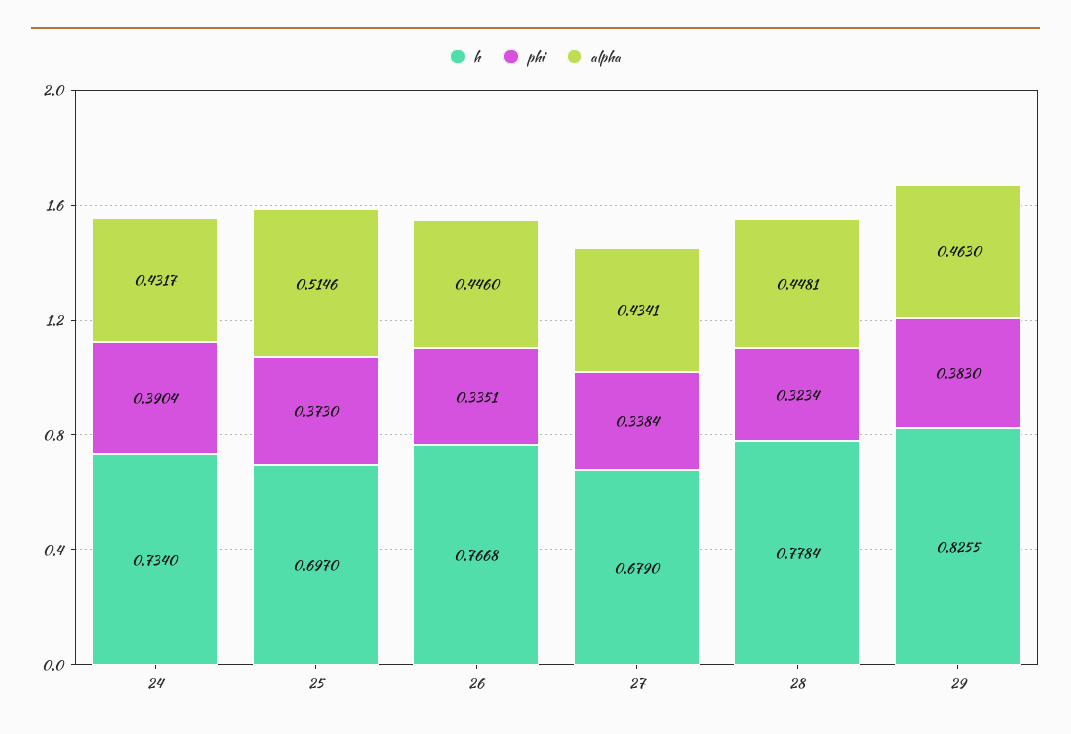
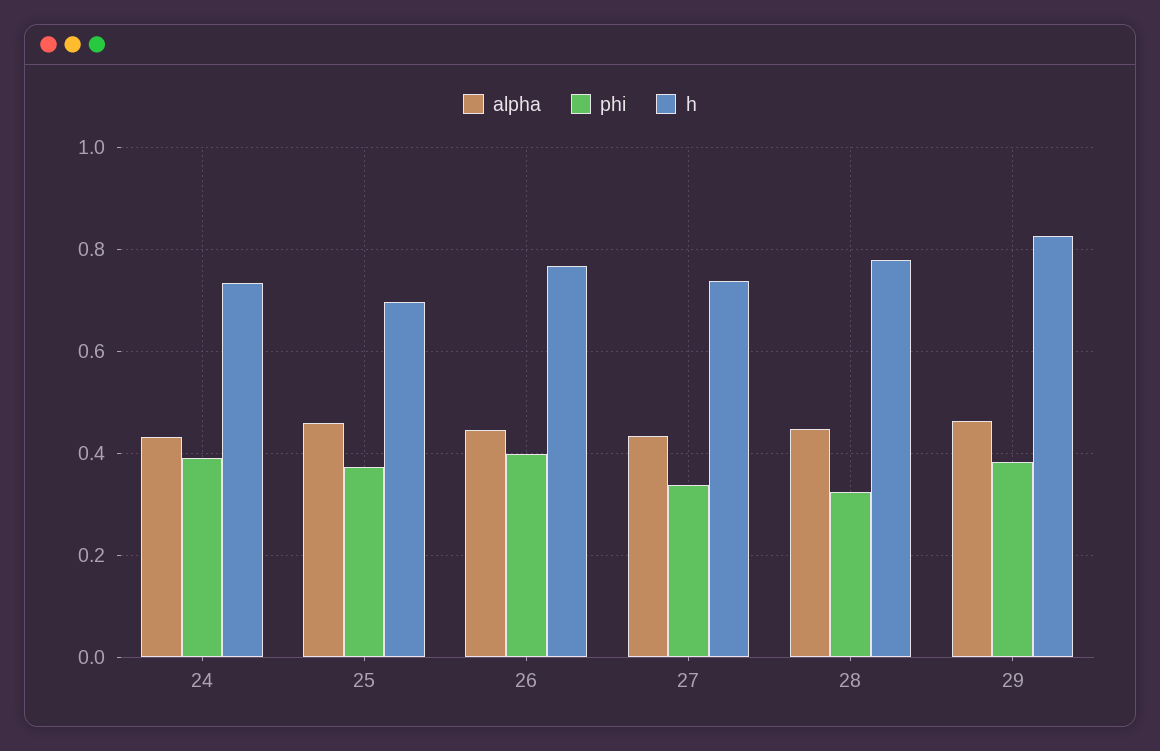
  {
    "h": {
      "24": 0.734,
      "25": 0.697,
      "26": 0.7668,
-     "27": 0.679,
+     "27": 0.74,
      "28": 0.7784,
      "29": 0.8255
    },
    "phi": {
      "24": 0.3904,
      "25": 0.373,
-     "26": 0.3351,
+     "26": 0.4,
      "27": 0.3384,
      "28": 0.3234,
      "29": 0.383
    },
    "alpha": {
      "24": 0.4317,
-     "25": 0.5146,
+     "25": 0.46,
      "26": 0.446,
      "27": 0.4341,
      "28": 0.4481,
      "29": 0.463
    }
  }

